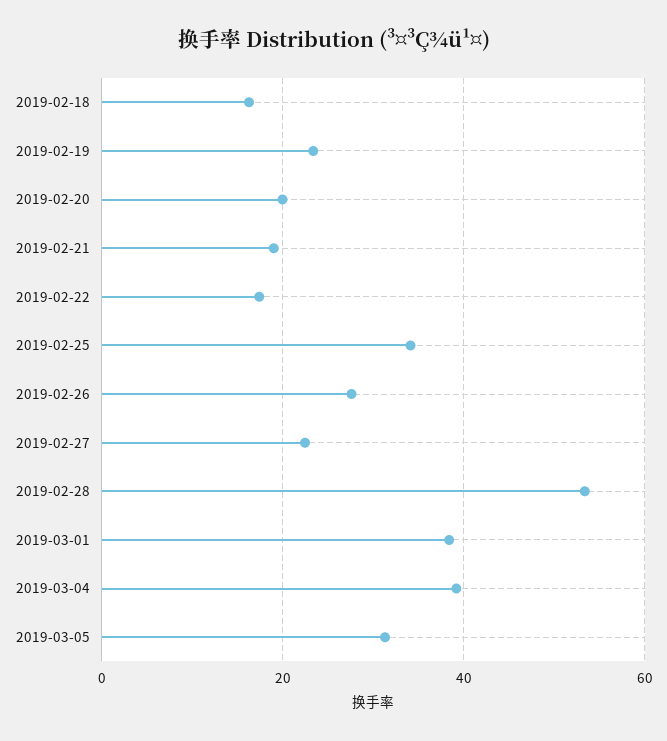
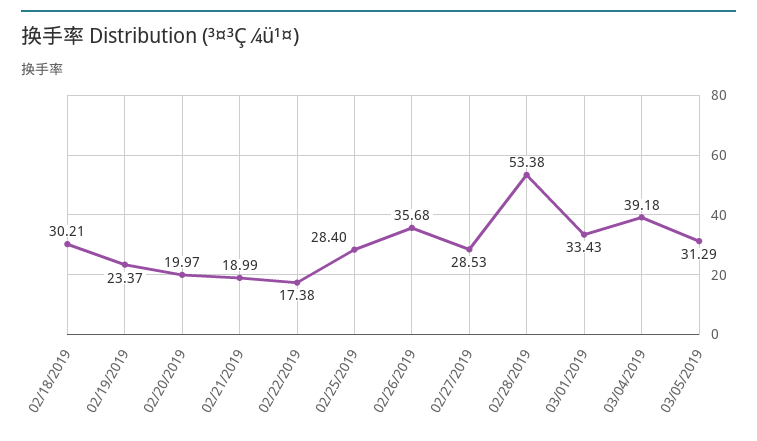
  {
-   "2019-02-18": 16,
+   "2019-02-18": 30.21,
    "2019-02-19": 23.37,
    "2019-02-20": 19.97,
    "2019-02-21": 18.99,
    "2019-02-22": 17.38,
-   "2019-02-25": 34,
+   "2019-02-25": 28.4,
-   "2019-02-26": 28,
+   "2019-02-26": 35.68,
-   "2019-02-27": 22,
+   "2019-02-27": 28.53,
    "2019-02-28": 53.38,
-   "2019-03-01": 38,
+   "2019-03-01": 33.43,
    "2019-03-04": 39.18,
    "2019-03-05": 31.29
  }

